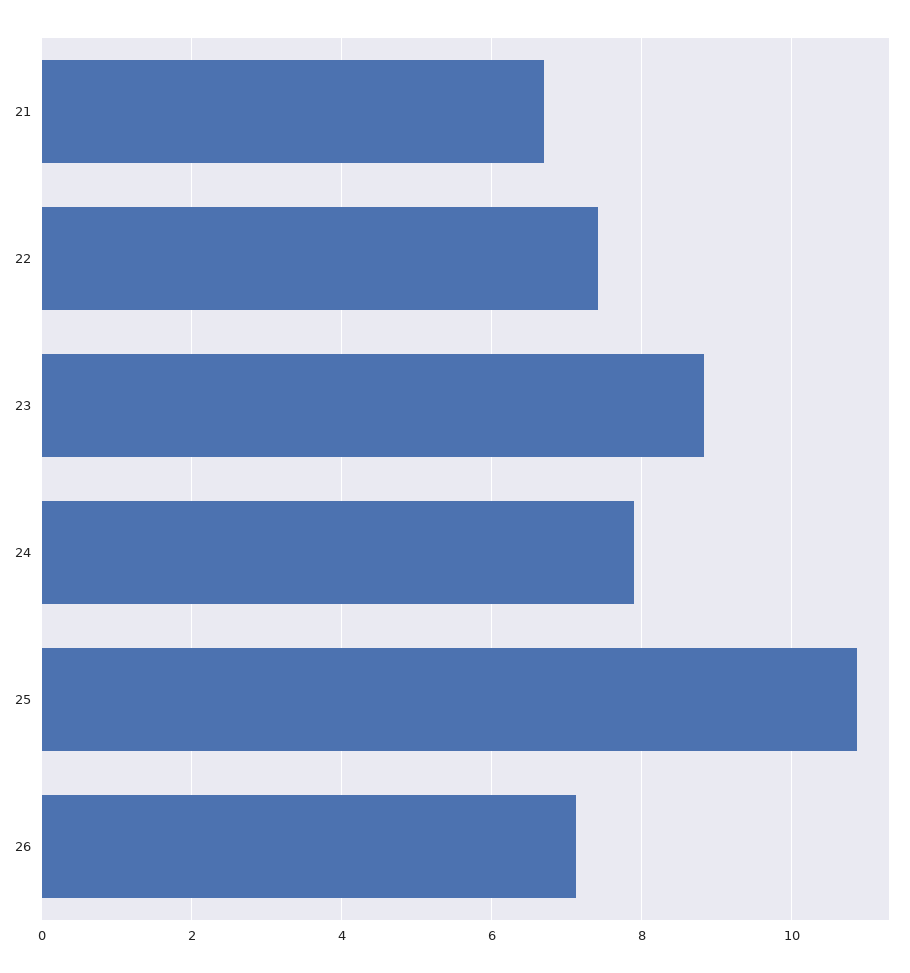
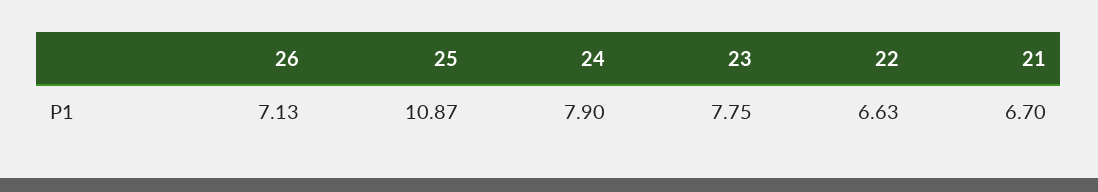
  {
    "21": 6.7,
-   "22": 7.4,
+   "22": 6.63,
-   "23": 8.8,
+   "23": 7.75,
    "24": 7.9,
    "25": 10.87,
    "26": 7.13
  }

